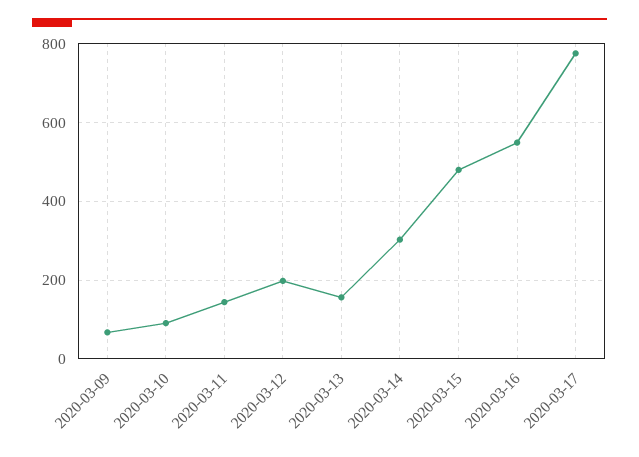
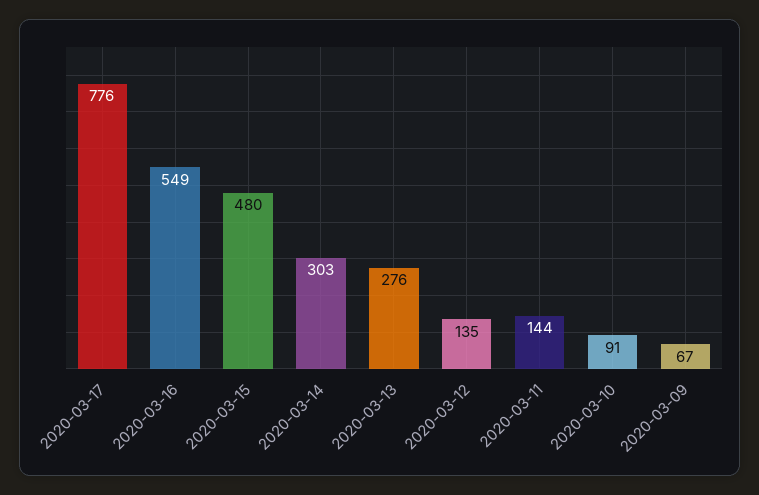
  {
    "2020-03-09": 67,
    "2020-03-10": 91,
    "2020-03-11": 144,
-   "2020-03-12": 200,
+   "2020-03-12": 135,
-   "2020-03-13": 160,
+   "2020-03-13": 276,
    "2020-03-14": 303,
    "2020-03-15": 480,
    "2020-03-16": 549,
    "2020-03-17": 776
  }

